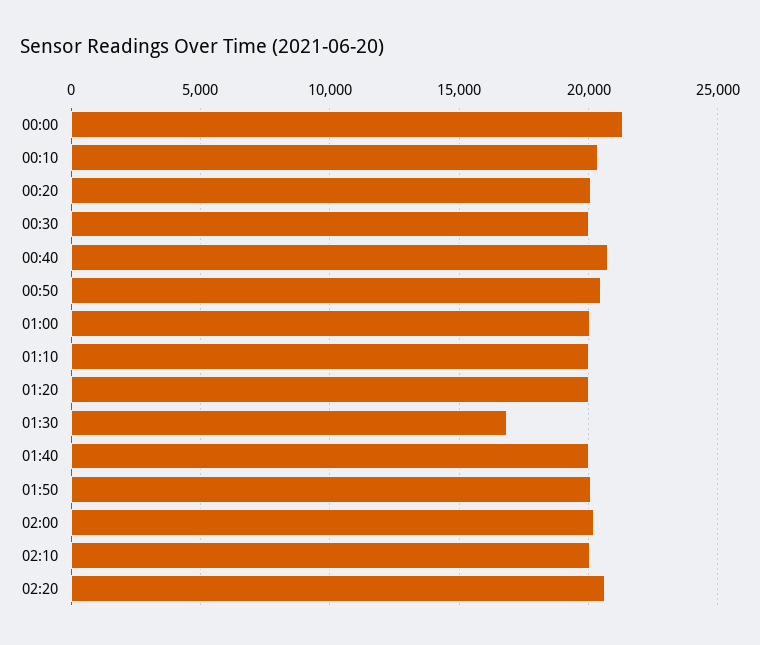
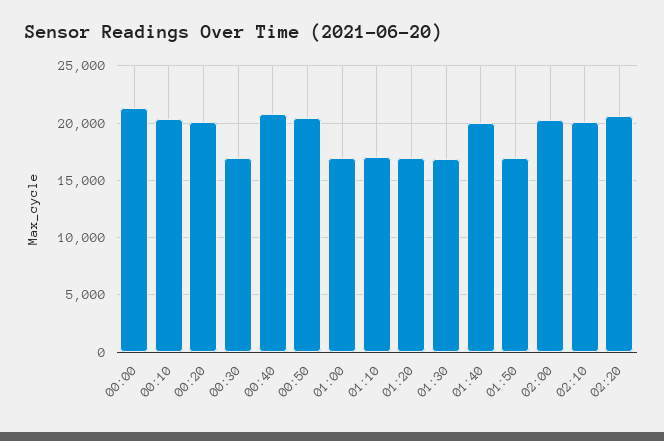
  {
    "00:00": 21500,
    "00:10": 20500,
    "00:20": 20000,
-   "00:30": 20000,
+   "00:30": 17000,
    "00:40": 21000,
    "00:50": 20500,
-   "01:00": 20000,
+   "01:00": 17000,
-   "01:10": 20000,
+   "01:10": 17000,
-   "01:20": 20000,
+   "01:20": 17000,
    "01:30": 17000,
    "01:40": 20000,
-   "01:50": 20000,
+   "01:50": 17000,
    "02:00": 20000,
    "02:10": 20000,
    "02:20": 20500
  }

